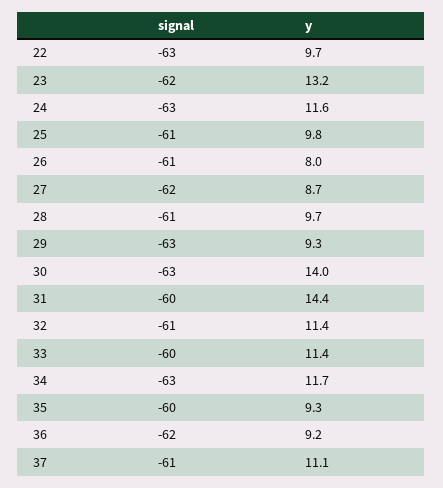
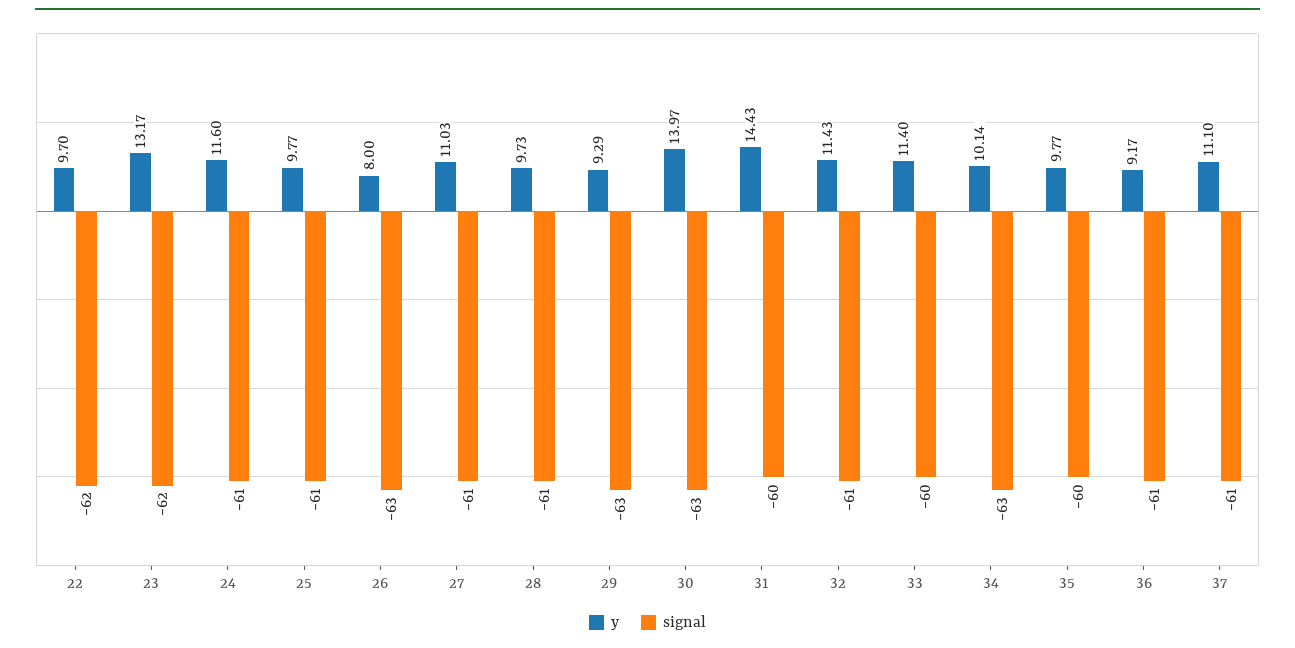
  {
    "signal": {
-     "22": -63,
+     "22": -62,
      "23": -62,
-     "24": -63,
+     "24": -61,
      "25": -61,
-     "26": -61,
+     "26": -63,
-     "27": -62,
+     "27": -61,
      "28": -61,
      "29": -63,
      "30": -63,
      "31": -60,
      "32": -61,
      "33": -60,
      "34": -63,
      "35": -60,
-     "36": -62,
+     "36": -61,
      "37": -61
    },
    "y": {
      "22": 9.7,
      "23": 13.17,
      "24": 11.6,
      "25": 9.77,
      "26": 8,
-     "27": 8.7,
+     "27": 11.03,
      "28": 9.73,
      "29": 9.29,
      "30": 13.97,
      "31": 14.43,
      "32": 11.43,
      "33": 11.4,
-     "34": 11.7,
+     "34": 10.14,
-     "35": 9.3,
+     "35": 9.77,
      "36": 9.17,
      "37": 11.1
    }
  }

